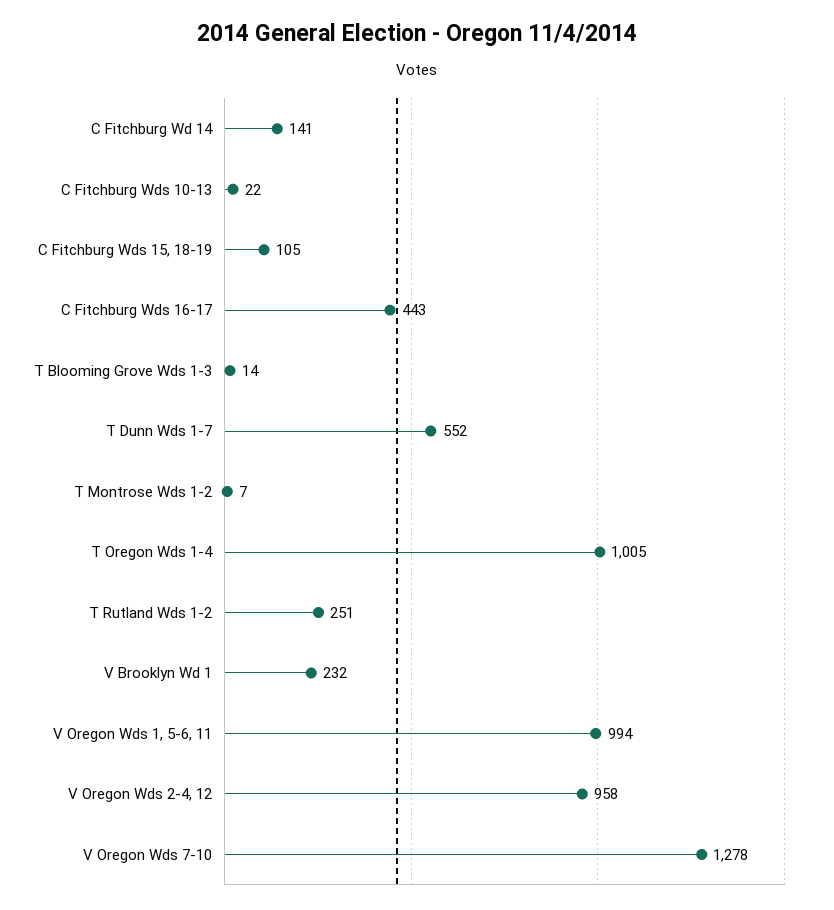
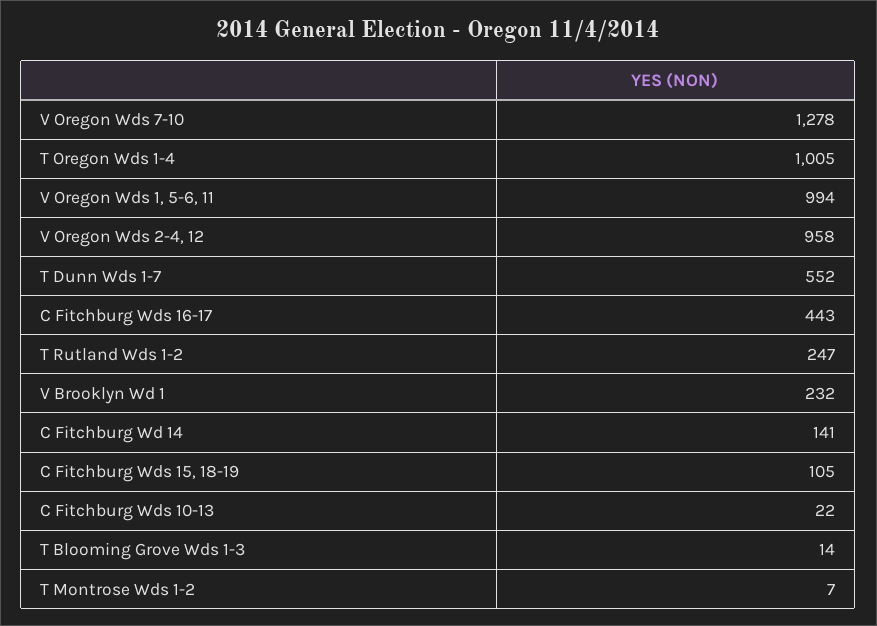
  {
    "C Fitchburg Wd 14": 141,
    "C Fitchburg Wds 10-13": 22,
    "C Fitchburg Wds 15, 18-19": 105,
    "C Fitchburg Wds 16-17": 443,
    "T Blooming Grove Wds 1-3": 14,
    "T Dunn Wds 1-7": 552,
    "T Montrose Wds 1-2": 7,
    "T Oregon Wds 1-4": 1005,
-   "T Rutland Wds 1-2": 251,
+   "T Rutland Wds 1-2": 247,
    "V Brooklyn Wd 1": 232,
    "V Oregon Wds 1, 5-6, 11": 994,
    "V Oregon Wds 2-4, 12": 958,
    "V Oregon Wds 7-10": 1278
  }

